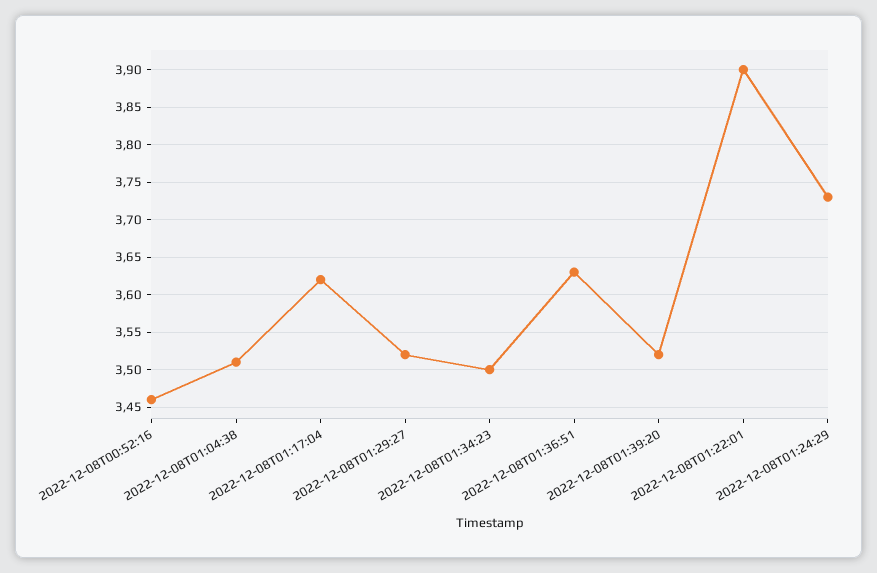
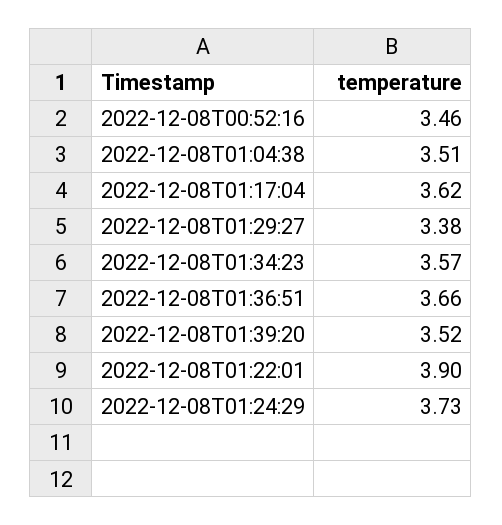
  {
    "2022-12-08T00:52:16": 3.46,
    "2022-12-08T01:04:38": 3.51,
    "2022-12-08T01:17:04": 3.62,
-   "2022-12-08T01:29:27": 3.52,
+   "2022-12-08T01:29:27": 3.38,
-   "2022-12-08T01:34:23": 3.5,
+   "2022-12-08T01:34:23": 3.57,
-   "2022-12-08T01:36:51": 3.63,
+   "2022-12-08T01:36:51": 3.66,
    "2022-12-08T01:39:20": 3.52,
    "2022-12-08T01:22:01": 3.9,
    "2022-12-08T01:24:29": 3.73
  }

